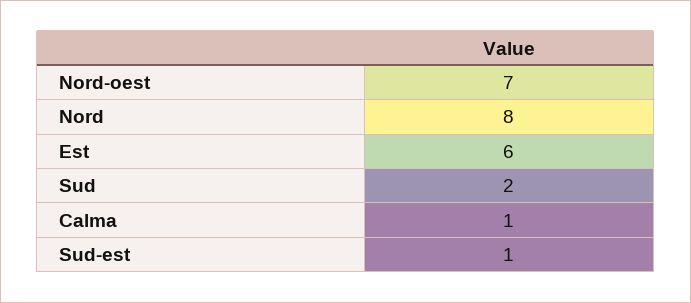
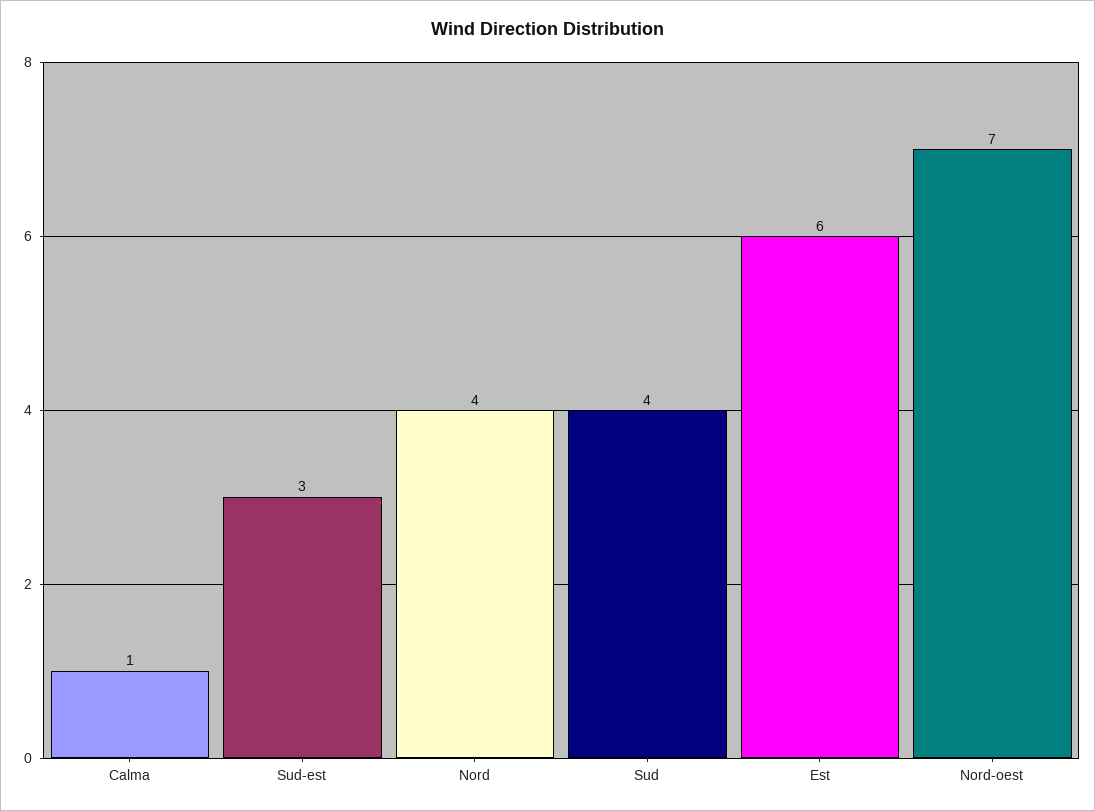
  {
    "Nord-oest": 7,
-   "Nord": 8,
+   "Nord": 4,
    "Est": 6,
-   "Sud": 2,
+   "Sud": 4,
    "Calma": 1,
-   "Sud-est": 1
+   "Sud-est": 3
  }

